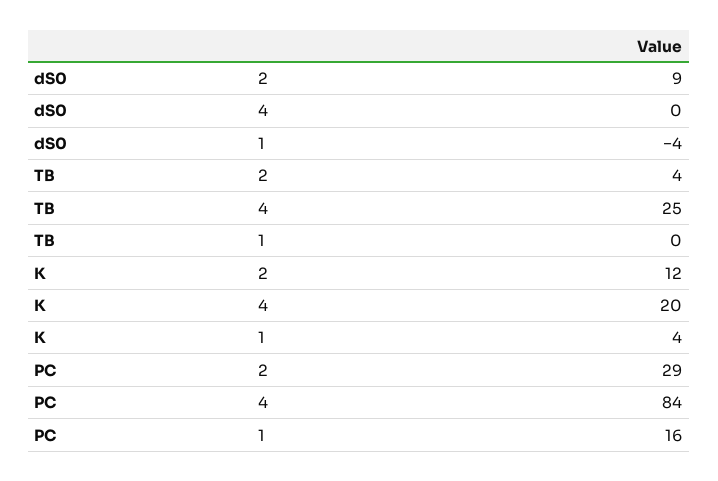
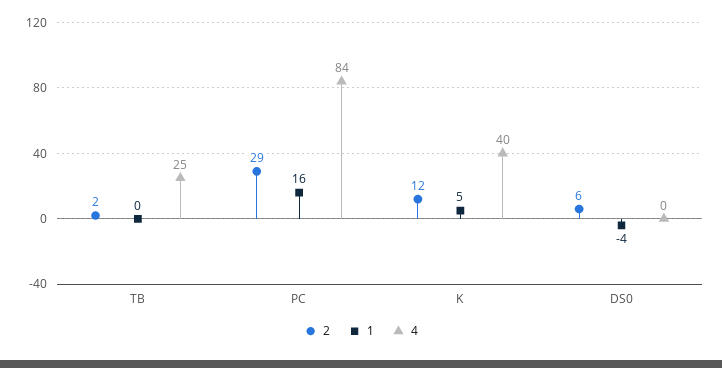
  {
    "2": {
-     "dS0": 9,
+     "dS0": 6,
-     "TB": 4,
+     "TB": 2,
      "K": 12,
      "PC": 29
    },
    "4": {
      "dS0": 0,
      "TB": 25,
-     "K": 20,
+     "K": 40,
      "PC": 84
    },
    "1": {
      "dS0": -4,
      "TB": 0,
-     "K": 4,
+     "K": 5,
      "PC": 16
    }
  }

